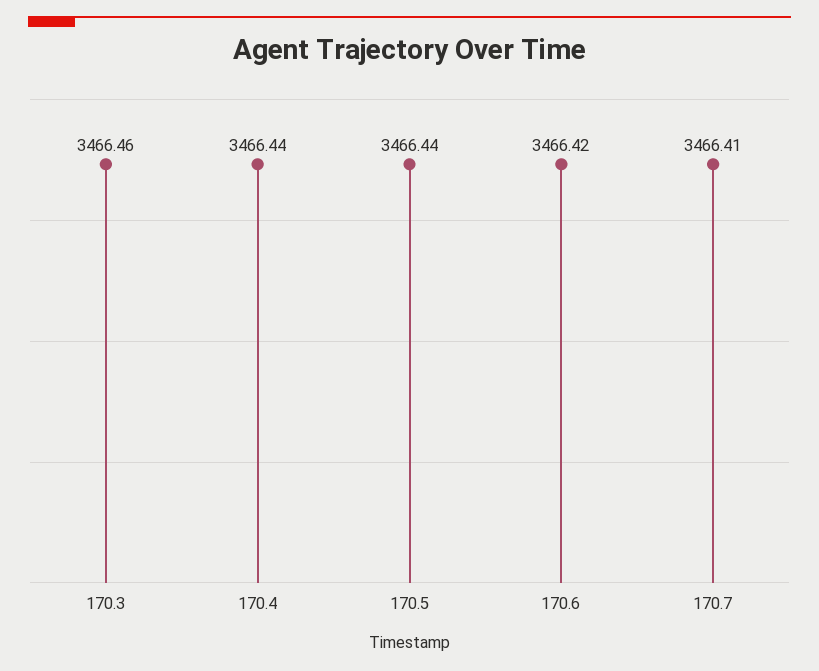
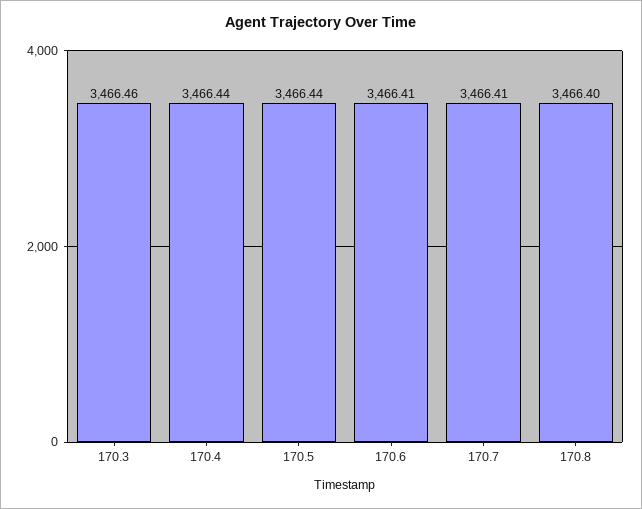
  {
    "170.3": 3466.46,
    "170.4": 3466.44,
    "170.5": 3466.44,
-   "170.6": 3466.42,
+   "170.6": 3466.41,
-   "170.7": 3466.41
+   "170.7": 3466.41,
+   "170.8": 3466.4
  }

